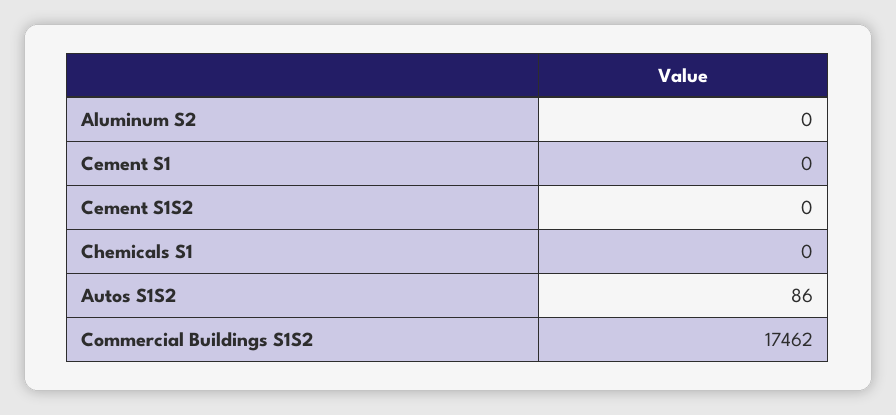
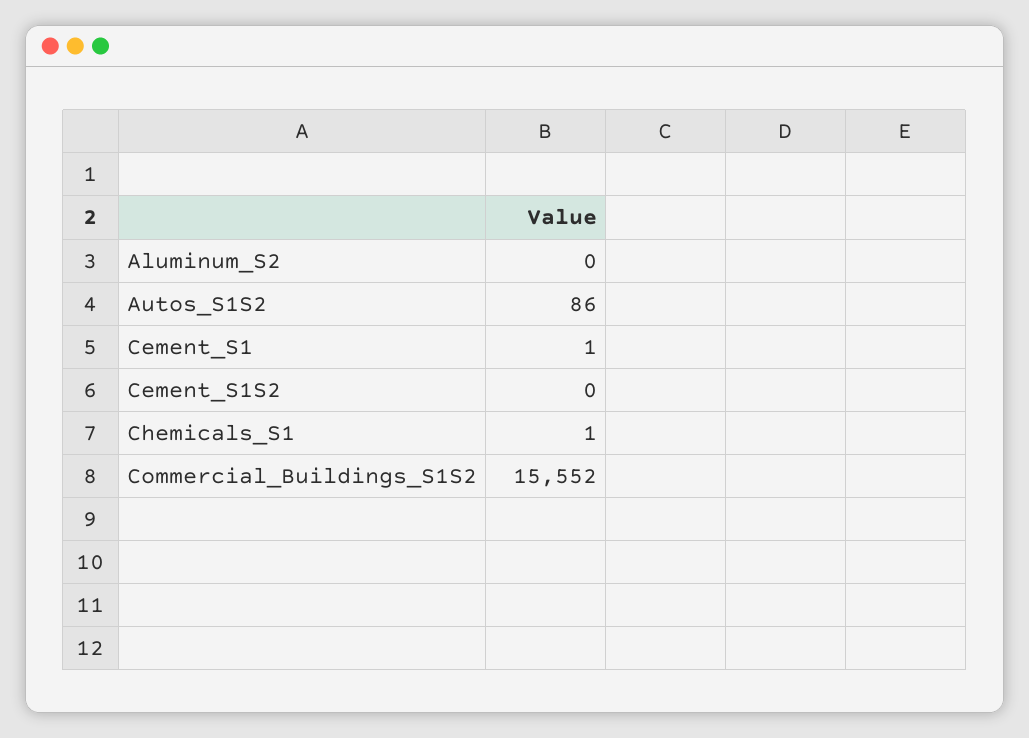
  {
    "Aluminum S2": 0,
-   "Cement S1": 0,
+   "Cement S1": 1,
    "Cement S1S2": 0,
-   "Chemicals S1": 0,
+   "Chemicals S1": 1,
    "Autos S1S2": 86,
-   "Commercial Buildings S1S2": 17462
+   "Commercial Buildings S1S2": 15552
  }

